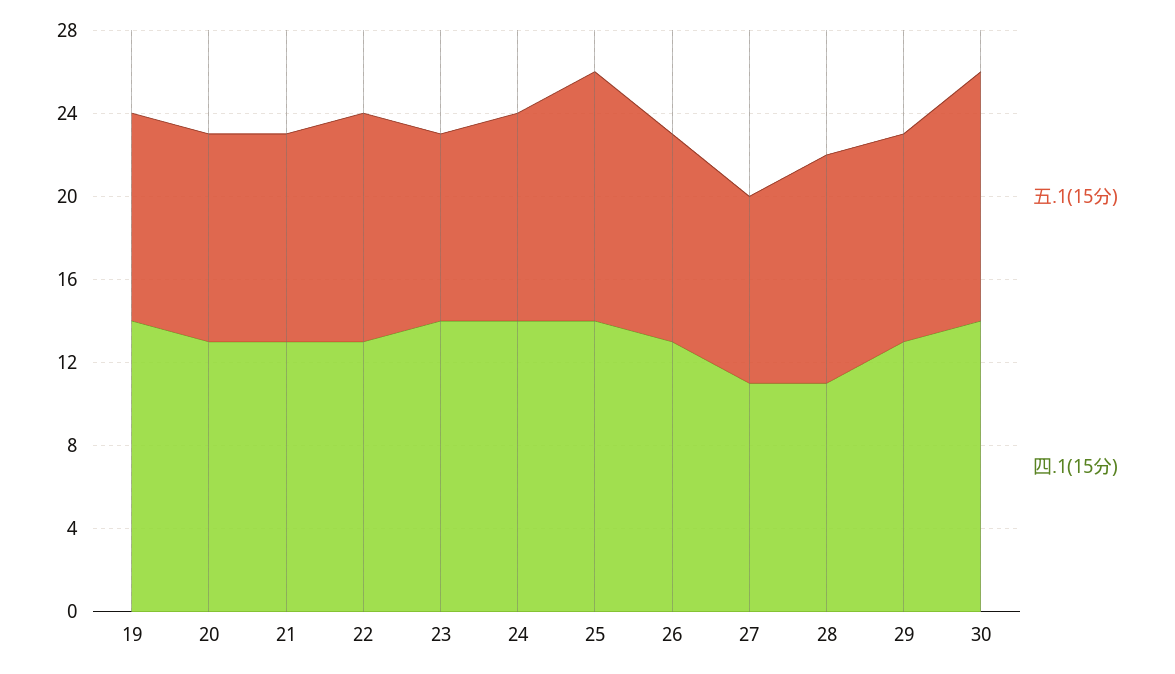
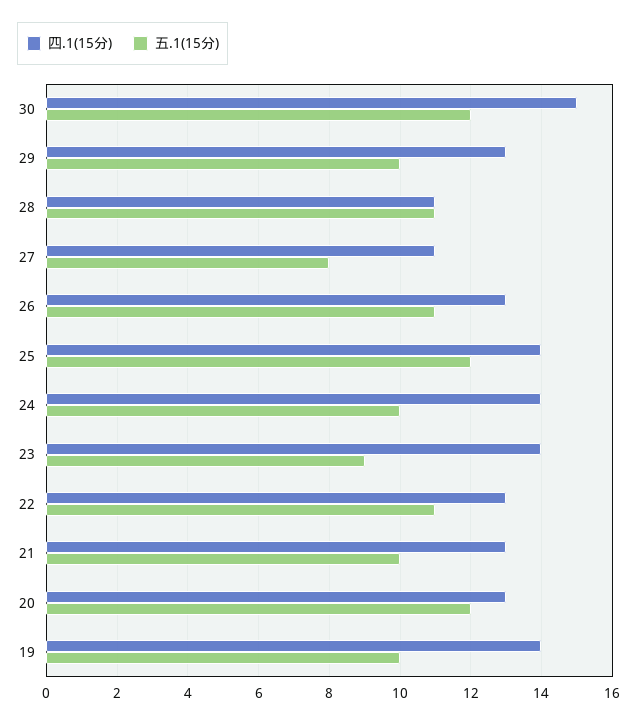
  {
    "五.1(15分)": {
      "19": 10,
-     "20": 10,
+     "20": 12,
      "21": 10,
      "22": 11,
      "23": 9,
      "24": 10,
      "25": 12,
-     "26": 10,
+     "26": 11,
-     "27": 9,
+     "27": 8,
      "28": 11,
      "29": 10,
      "30": 12
    },
    "四.1(15分)": {
      "19": 14,
      "20": 13,
      "21": 13,
      "22": 13,
      "23": 14,
      "24": 14,
      "25": 14,
      "26": 13,
      "27": 11,
      "28": 11,
      "29": 13,
-     "30": 14
+     "30": 15
    }
  }

